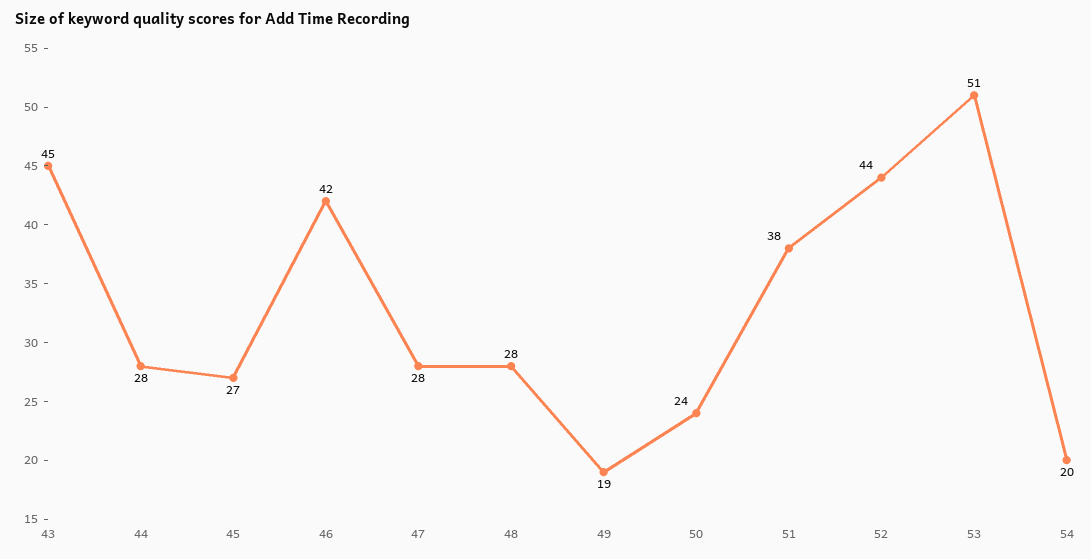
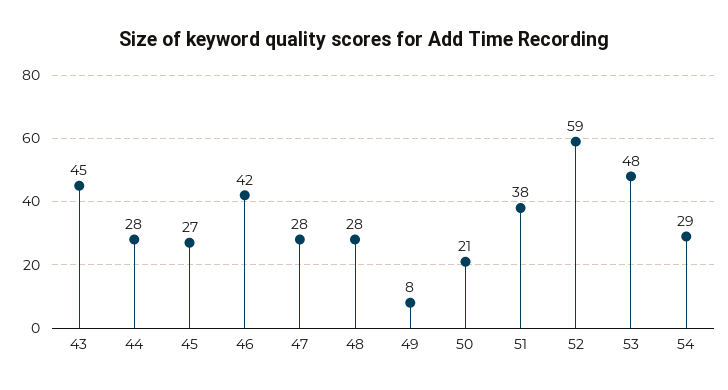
  {
    "43": 45,
    "44": 28,
    "45": 27,
    "46": 42,
    "47": 28,
    "48": 28,
-   "49": 19,
+   "49": 8,
-   "50": 24,
+   "50": 21,
    "51": 38,
-   "52": 44,
+   "52": 59,
-   "53": 51,
+   "53": 48,
-   "54": 20
+   "54": 29
  }

